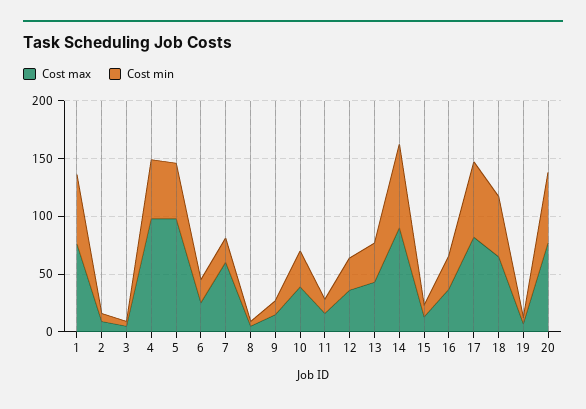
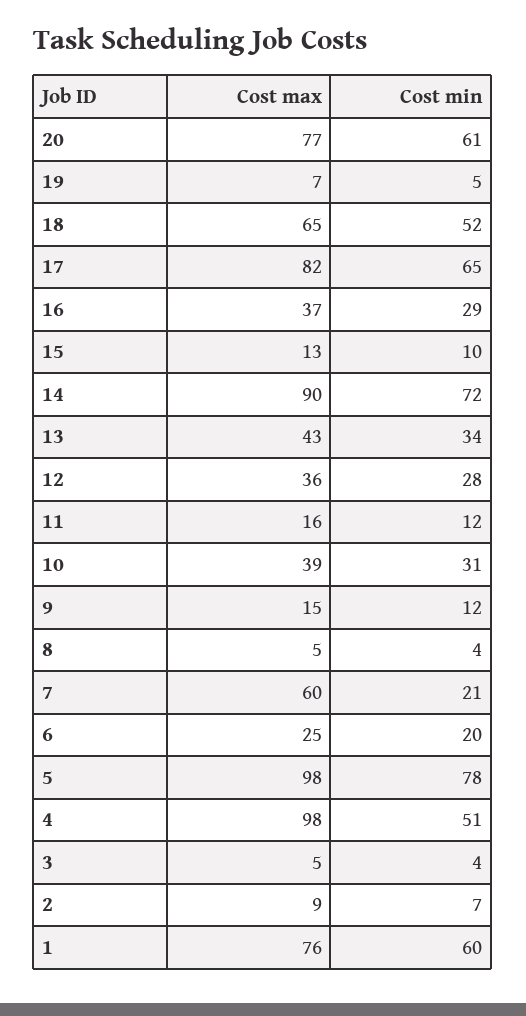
  {
    "Cost max": {
      "1": 76,
      "2": 9,
      "3": 5,
      "4": 98,
      "5": 98,
      "6": 25,
      "7": 60,
      "8": 5,
      "9": 15,
      "10": 39,
      "11": 16,
      "12": 36,
      "13": 43,
      "14": 90,
      "15": 13,
      "16": 37,
      "17": 82,
      "18": 65,
      "19": 7,
      "20": 77
    },
    "Cost min": {
      "1": 60,
      "2": 7,
      "3": 4,
      "4": 51,
-     "5": 50,
+     "5": 78,
      "6": 20,
      "7": 21,
      "8": 4,
      "9": 12,
      "10": 31,
      "11": 12,
      "12": 28,
      "13": 34,
      "14": 72,
      "15": 10,
      "16": 29,
      "17": 65,
      "18": 52,
      "19": 5,
      "20": 61
    }
  }

